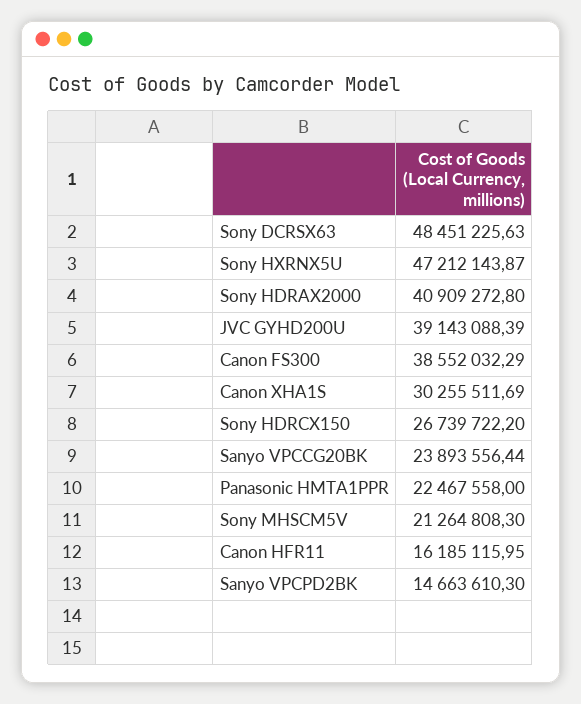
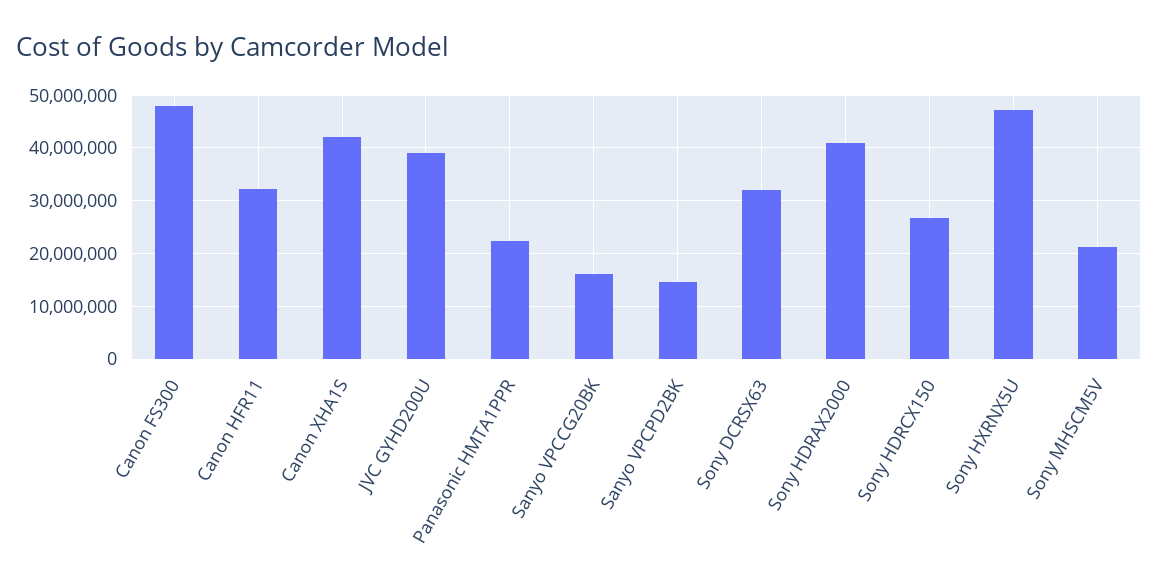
  {
-   "Sony DCRSX63": 48451225.63,
+   "Sony DCRSX63": 32000000,
    "Sony HXRNX5U": 47212143.87,
    "Sony HDRAX2000": 40909272.8,
    "JVC GYHD200U": 39143088.39,
-   "Canon FS300": 38552032.29,
+   "Canon FS300": 48000000,
-   "Canon XHA1S": 30255511.69,
+   "Canon XHA1S": 42000000,
    "Sony HDRCX150": 26739722.2,
-   "Sanyo VPCCG20BK": 23893556.44,
+   "Sanyo VPCCG20BK": 16000000,
    "Panasonic HMTA1PPR": 22467558,
    "Sony MHSCM5V": 21264808.3,
-   "Canon HFR11": 16185115.95,
+   "Canon HFR11": 32000000,
    "Sanyo VPCPD2BK": 14663610.3
  }

